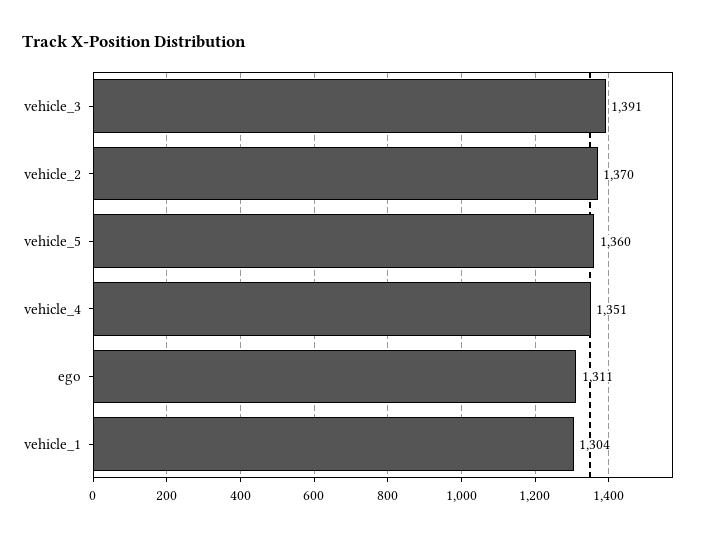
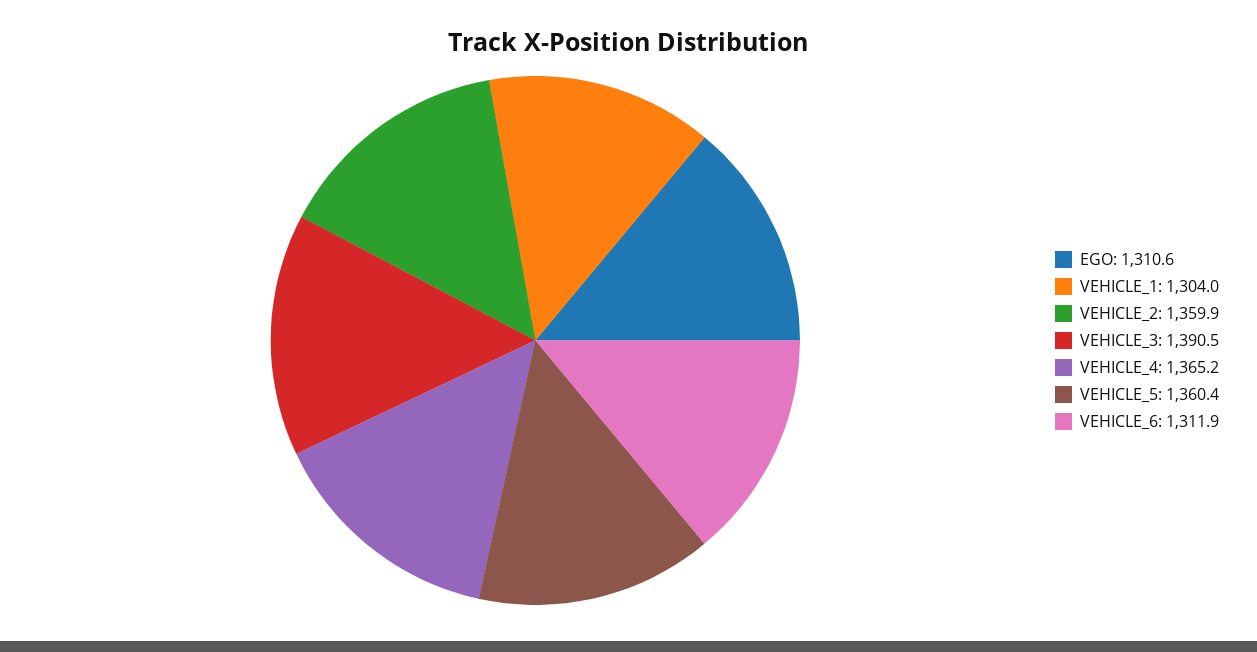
  {
    "vehicle_3": 1390.5,
-   "vehicle_2": 1370,
+   "vehicle_2": 1359.9,
    "vehicle_5": 1360.4,
-   "vehicle_4": 1351,
+   "vehicle_4": 1365.2,
    "ego": 1310.6,
-   "vehicle_1": 1304
+   "vehicle_1": 1304,
+   "VEHICLE_6": 1311.9
  }

